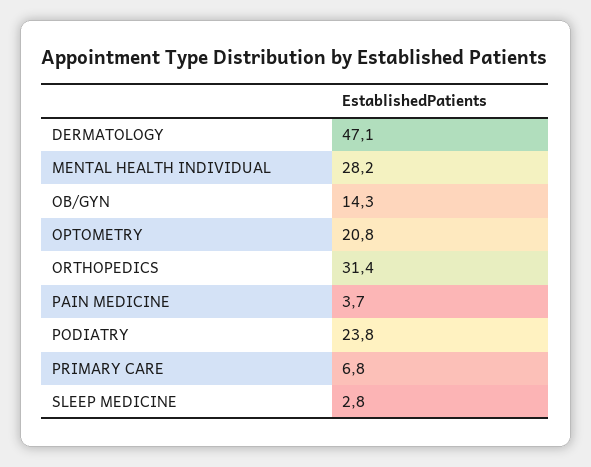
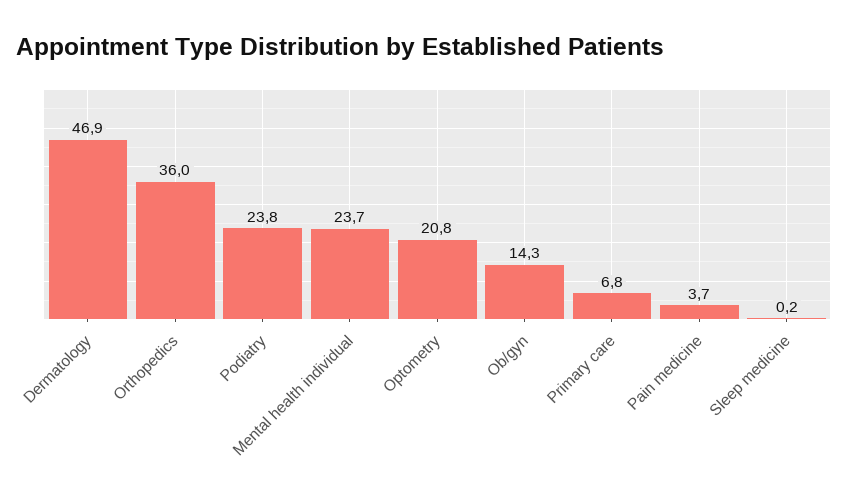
  {
-   "DERMATOLOGY": 47.1,
+   "DERMATOLOGY": 46.9,
-   "MENTAL HEALTH INDIVIDUAL": 28.2,
+   "MENTAL HEALTH INDIVIDUAL": 23.7,
    "OB/GYN": 14.3,
    "OPTOMETRY": 20.8,
-   "ORTHOPEDICS": 31.4,
+   "ORTHOPEDICS": 36,
    "PAIN MEDICINE": 3.7,
    "PODIATRY": 23.8,
    "PRIMARY CARE": 6.8,
-   "SLEEP MEDICINE": 2.8
+   "SLEEP MEDICINE": 0.2
  }

